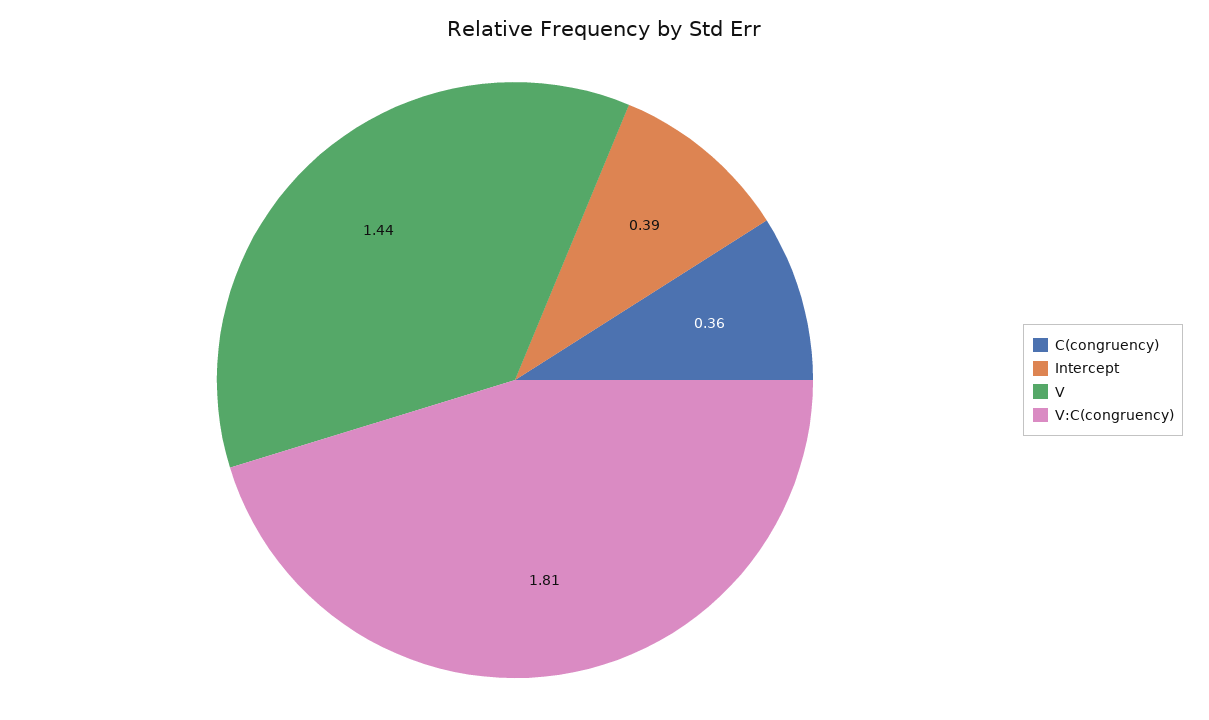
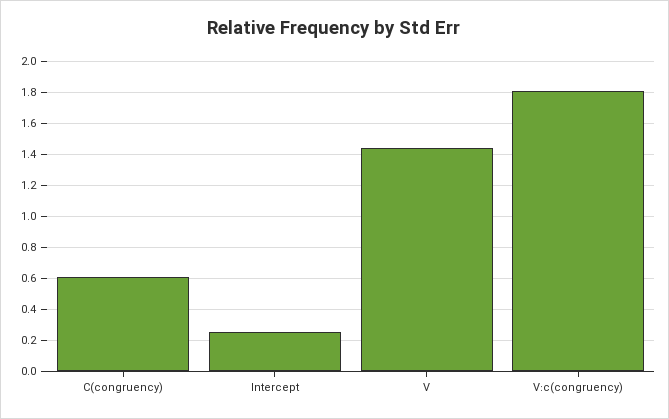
  {
-   "C(congruency)": 0.36,
+   "C(congruency)": 0.6,
-   "Intercept": 0.39,
+   "Intercept": 0.25,
    "V": 1.44,
    "V:C(congruency)": 1.81
  }

